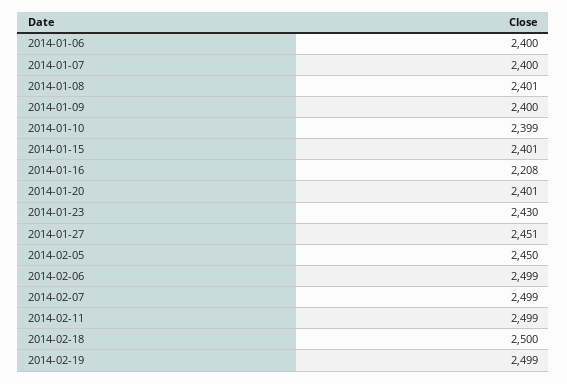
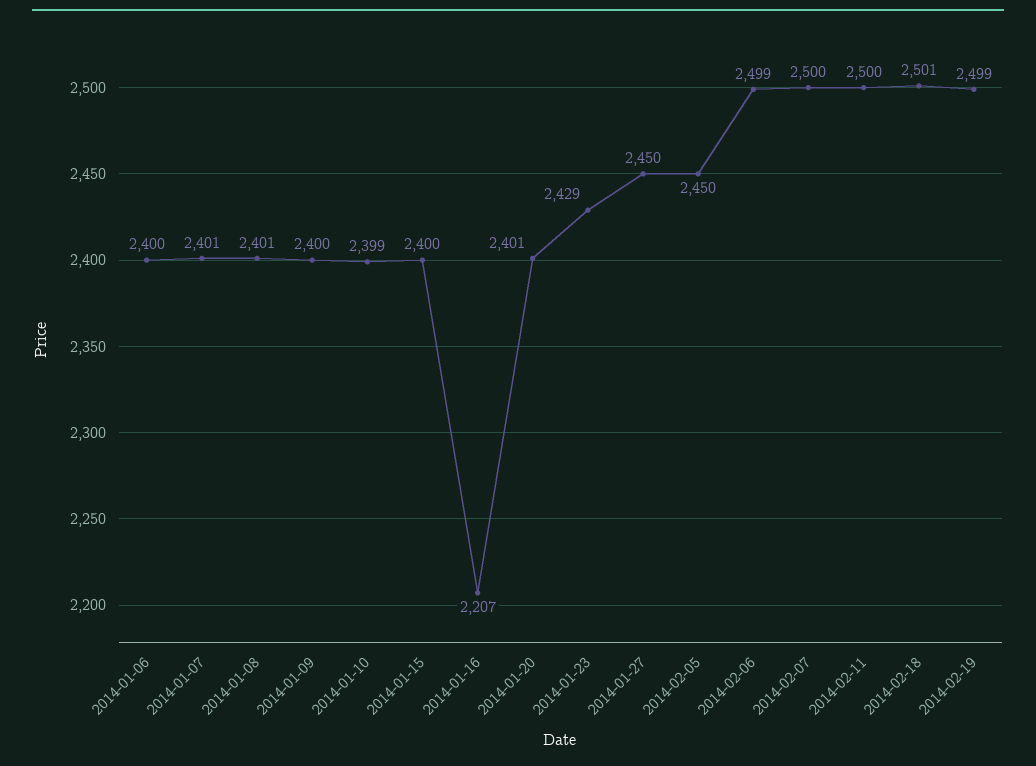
  {
    "2014-01-06": 2400,
-   "2014-01-07": 2400,
+   "2014-01-07": 2401,
    "2014-01-08": 2401,
    "2014-01-09": 2400,
    "2014-01-10": 2399,
-   "2014-01-15": 2401,
+   "2014-01-15": 2400,
-   "2014-01-16": 2208,
+   "2014-01-16": 2207,
    "2014-01-20": 2401,
-   "2014-01-23": 2430,
+   "2014-01-23": 2429,
-   "2014-01-27": 2451,
+   "2014-01-27": 2450,
    "2014-02-05": 2450,
    "2014-02-06": 2499,
-   "2014-02-07": 2499,
+   "2014-02-07": 2500,
-   "2014-02-11": 2499,
+   "2014-02-11": 2500,
-   "2014-02-18": 2500,
+   "2014-02-18": 2501,
    "2014-02-19": 2499
  }

